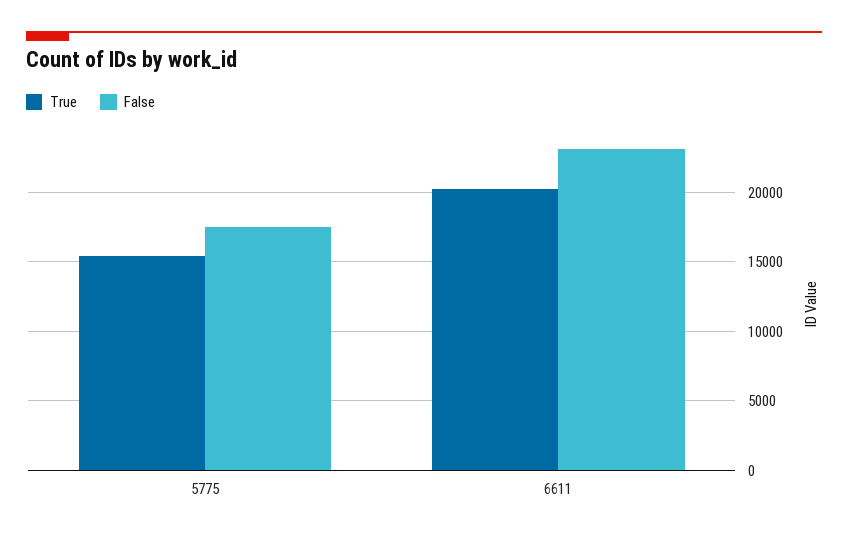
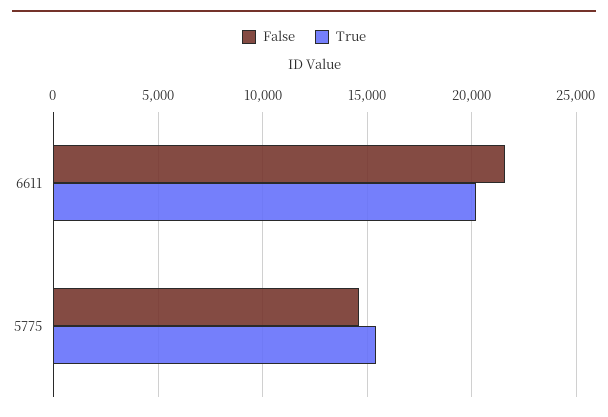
  {
    "True": {
      "5775": 15500,
      "6611": 20000
    },
    "False": {
-     "5775": 17500,
+     "5775": 14500,
-     "6611": 23000
+     "6611": 21500
    }
  }

